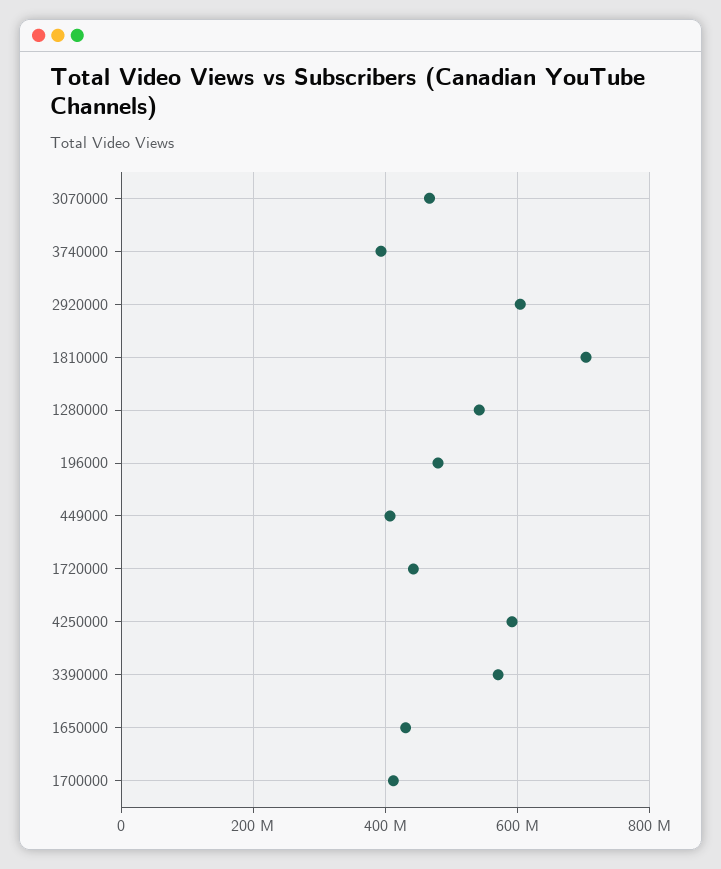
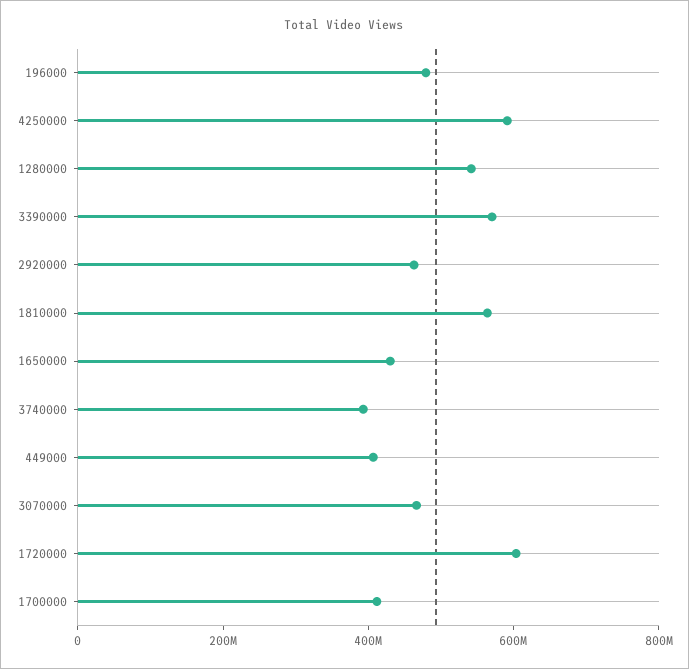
  {
    "3070000": 460000000,
    "3740000": 400000000,
-   "2920000": 600000000,
+   "2920000": 450000000,
-   "1810000": 700000000,
+   "1810000": 550000000,
    "1280000": 540000000,
    "196000": 480000000,
    "449000": 400000000,
-   "1720000": 440000000,
+   "1720000": 600000000,
    "4250000": 600000000,
    "3390000": 580000000,
    "1650000": 440000000,
    "1700000": 420000000
  }

